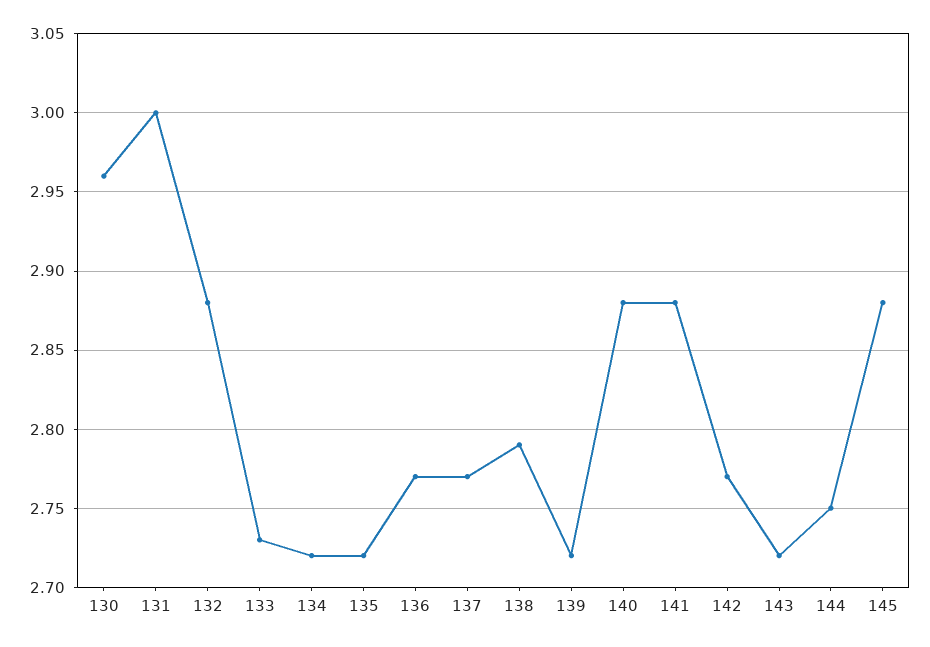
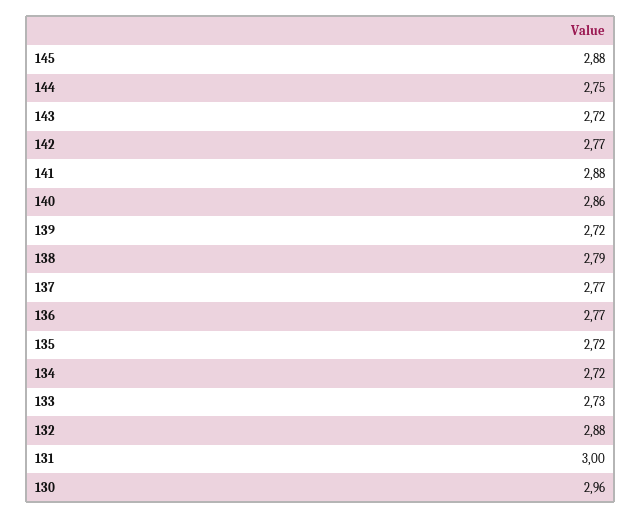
  {
    "130": 2.96,
    "131": 3,
    "132": 2.88,
    "133": 2.73,
    "134": 2.72,
    "135": 2.72,
    "136": 2.77,
    "137": 2.77,
    "138": 2.79,
    "139": 2.72,
-   "140": 2.88,
+   "140": 2.86,
    "141": 2.88,
    "142": 2.77,
    "143": 2.72,
    "144": 2.75,
    "145": 2.88
  }

